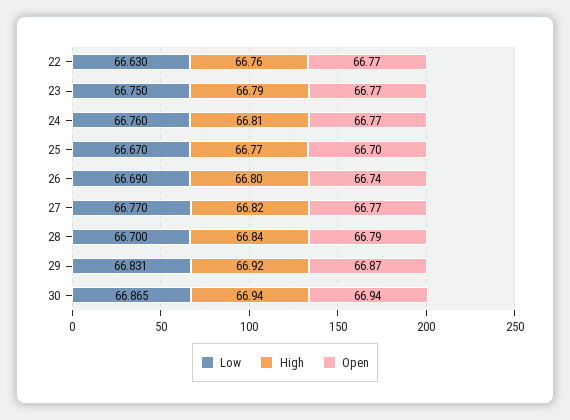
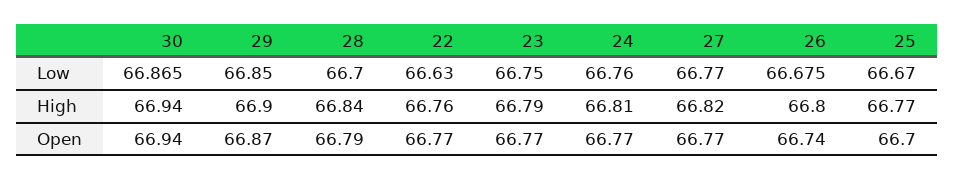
  {
    "Low": {
      "22": 66.63,
      "23": 66.75,
      "24": 66.76,
      "25": 66.67,
-     "26": 66.69,
+     "26": 66.675,
      "27": 66.77,
      "28": 66.7,
-     "29": 66.831,
+     "29": 66.85,
      "30": 66.865
    },
    "High": {
      "22": 66.76,
      "23": 66.79,
      "24": 66.81,
      "25": 66.77,
      "26": 66.8,
      "27": 66.82,
      "28": 66.84,
-     "29": 66.92,
+     "29": 66.9,
      "30": 66.94
    },
    "Open": {
      "22": 66.77,
      "23": 66.77,
      "24": 66.77,
      "25": 66.7,
      "26": 66.74,
      "27": 66.77,
      "28": 66.79,
      "29": 66.87,
      "30": 66.94
    }
  }

